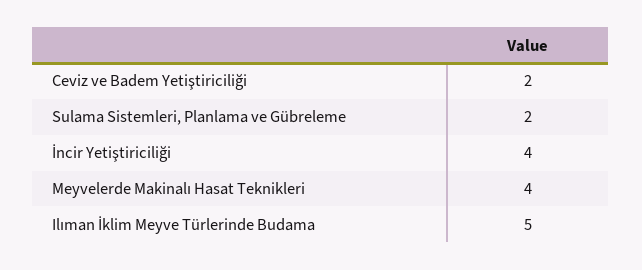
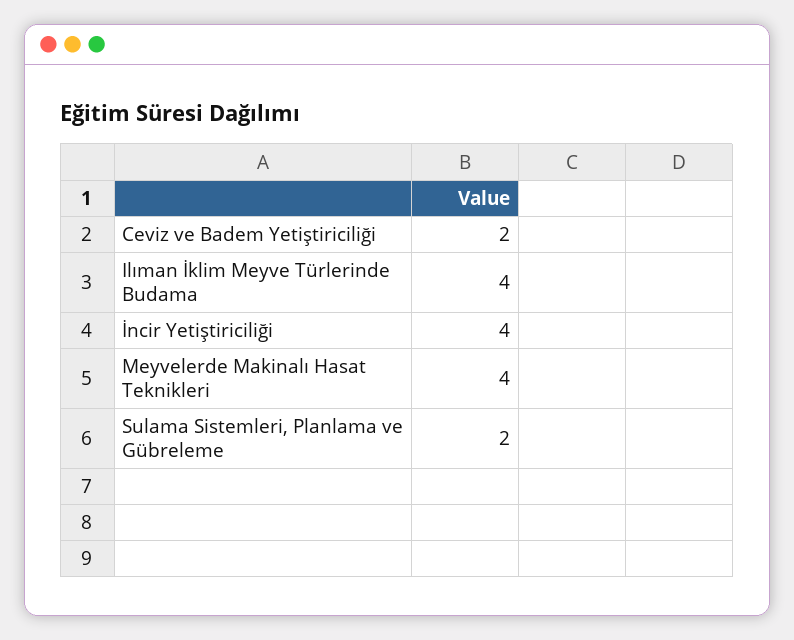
  {
    "Ceviz ve Badem Yetiştiriciliği": 2,
    "Sulama Sistemleri, Planlama ve Gübreleme": 2,
    "İncir Yetiştiriciliği": 4,
    "Meyvelerde Makinalı Hasat Teknikleri": 4,
-   "Ilıman İklim Meyve Türlerinde Budama": 5
+   "Ilıman İklim Meyve Türlerinde Budama": 4
  }

